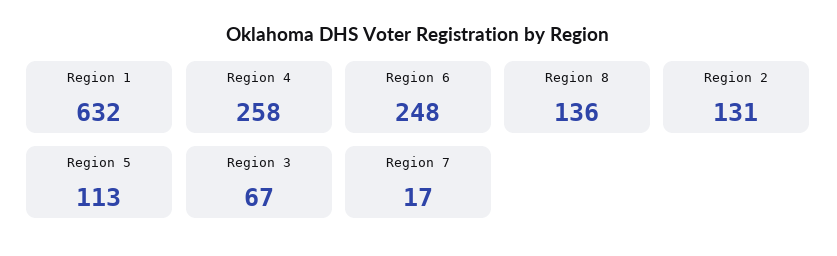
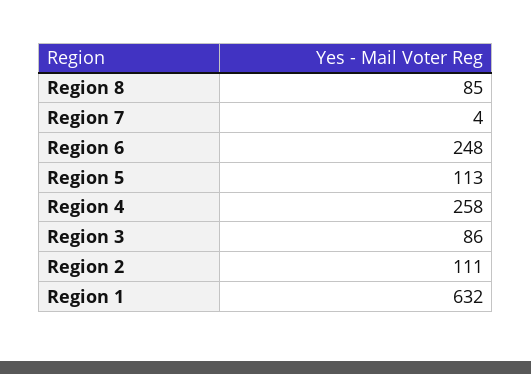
  {
    "Region 1": 632,
    "Region 4": 258,
    "Region 6": 248,
-   "Region 8": 136,
+   "Region 8": 85,
-   "Region 2": 131,
+   "Region 2": 111,
    "Region 5": 113,
-   "Region 3": 67,
+   "Region 3": 86,
-   "Region 7": 17
+   "Region 7": 4
  }

